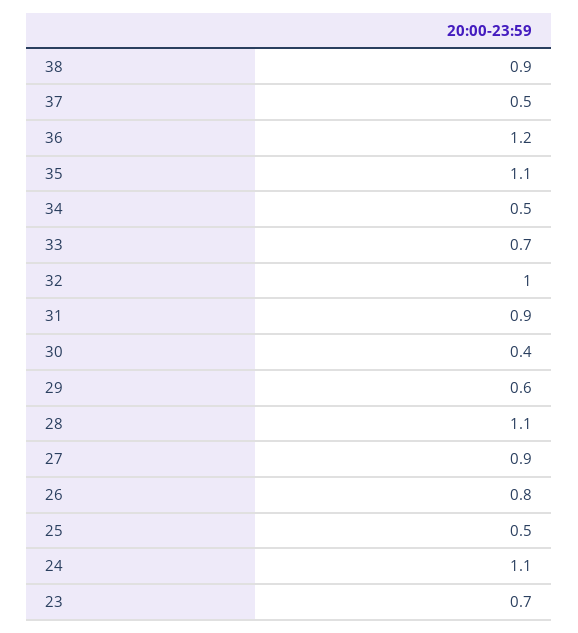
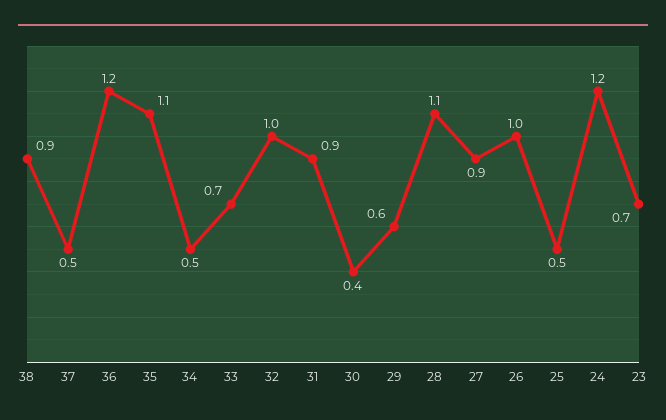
  {
    "38": 0.9,
    "37": 0.5,
    "36": 1.2,
    "35": 1.1,
    "34": 0.5,
    "33": 0.7,
    "32": 1,
    "31": 0.9,
    "30": 0.4,
    "29": 0.6,
    "28": 1.1,
    "27": 0.9,
-   "26": 0.8,
+   "26": 1,
    "25": 0.5,
-   "24": 1.1,
+   "24": 1.2,
    "23": 0.7
  }

